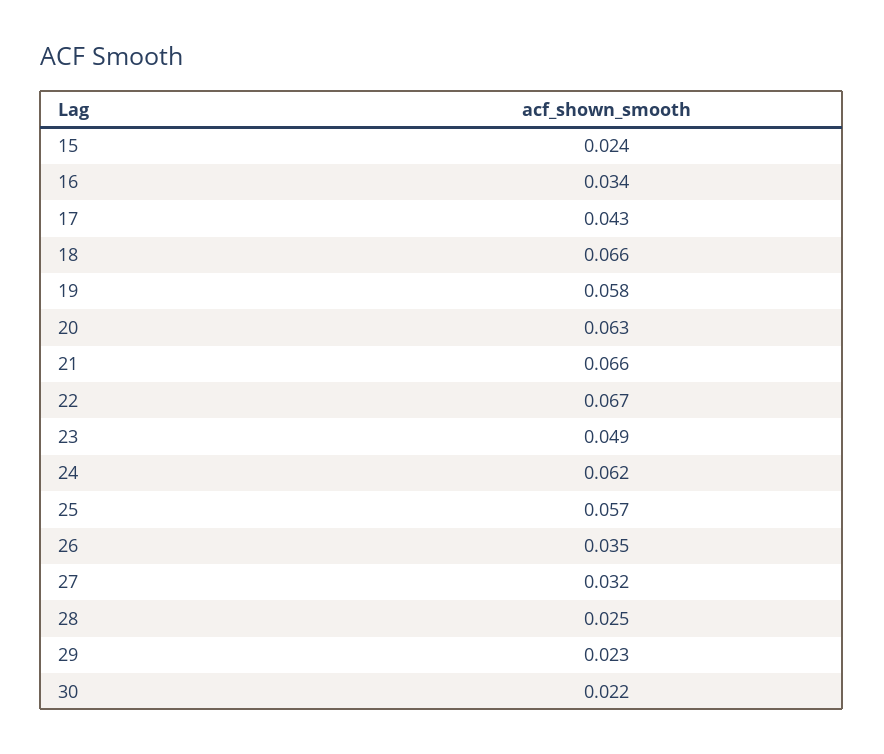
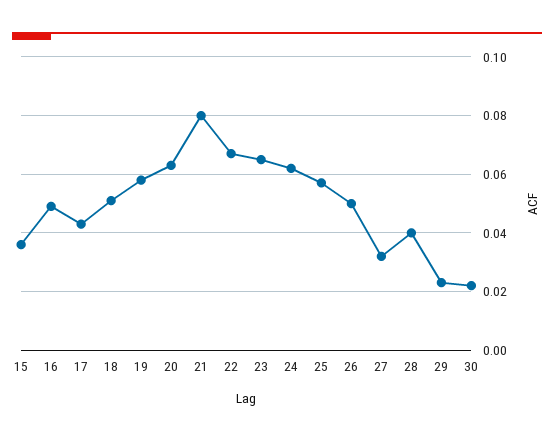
  {
-   "15": 0.024,
+   "15": 0.035,
-   "16": 0.034,
+   "16": 0.05,
    "17": 0.043,
-   "18": 0.066,
+   "18": 0.05,
    "19": 0.058,
    "20": 0.063,
-   "21": 0.066,
+   "21": 0.08,
    "22": 0.067,
-   "23": 0.049,
+   "23": 0.065,
    "24": 0.062,
    "25": 0.057,
-   "26": 0.035,
+   "26": 0.05,
    "27": 0.032,
-   "28": 0.025,
+   "28": 0.04,
    "29": 0.023,
    "30": 0.022
  }

